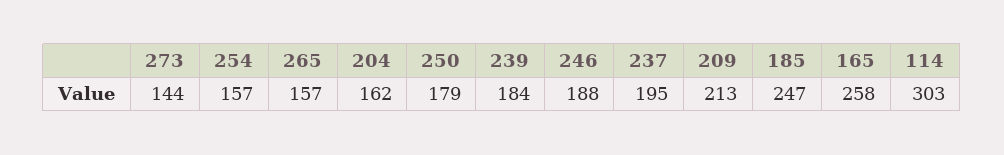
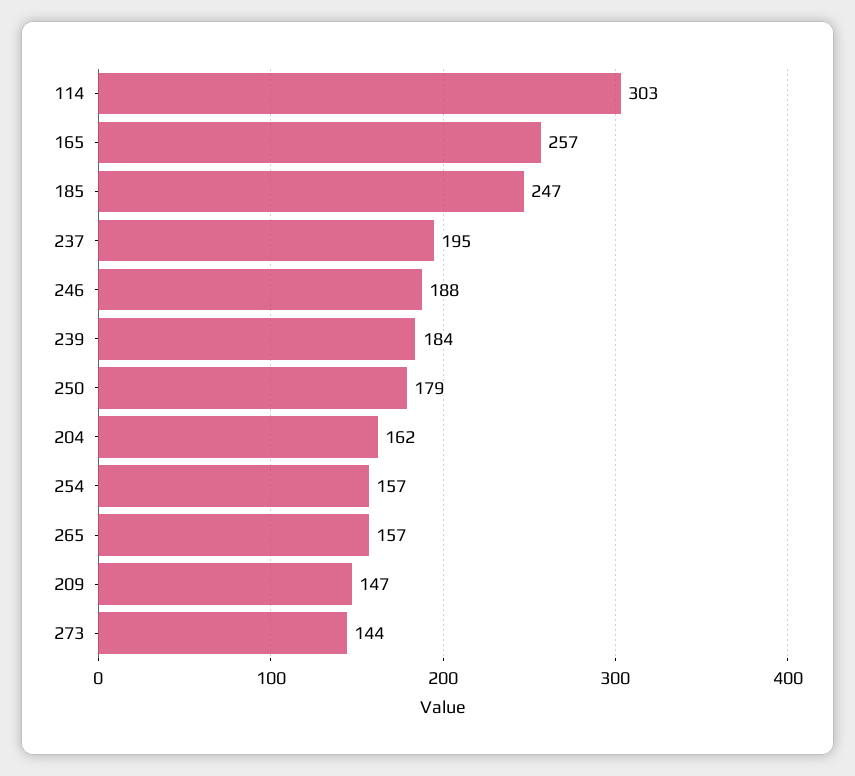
  {
    "273": 144,
    "254": 157,
    "265": 157,
    "204": 162,
    "250": 179,
    "239": 184,
    "246": 188,
    "237": 195,
-   "209": 213,
+   "209": 147,
    "185": 247,
-   "165": 258,
+   "165": 257,
    "114": 303
  }

